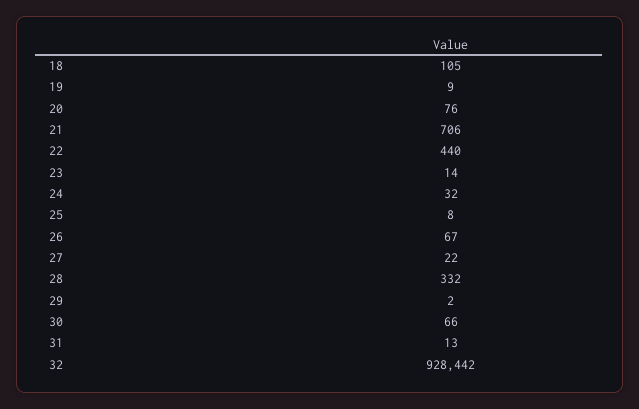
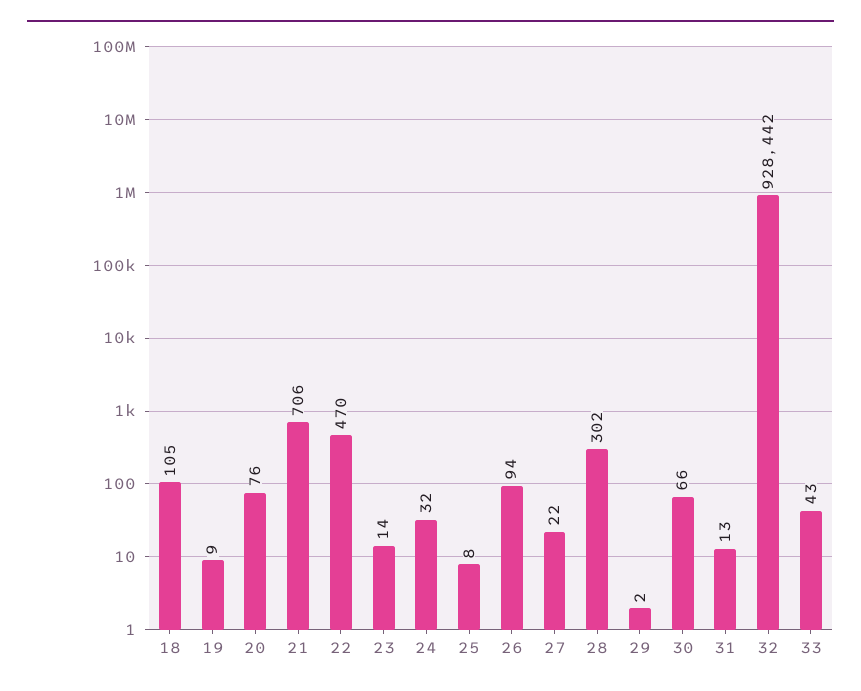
  {
    "18": 105,
    "19": 9,
    "20": 76,
    "21": 706,
-   "22": 440,
+   "22": 470,
    "23": 14,
    "24": 32,
    "25": 8,
-   "26": 67,
+   "26": 94,
    "27": 22,
-   "28": 332,
+   "28": 302,
    "29": 2,
    "30": 66,
    "31": 13,
-   "32": 928442
+   "32": 928442,
+   "33": 43
  }

